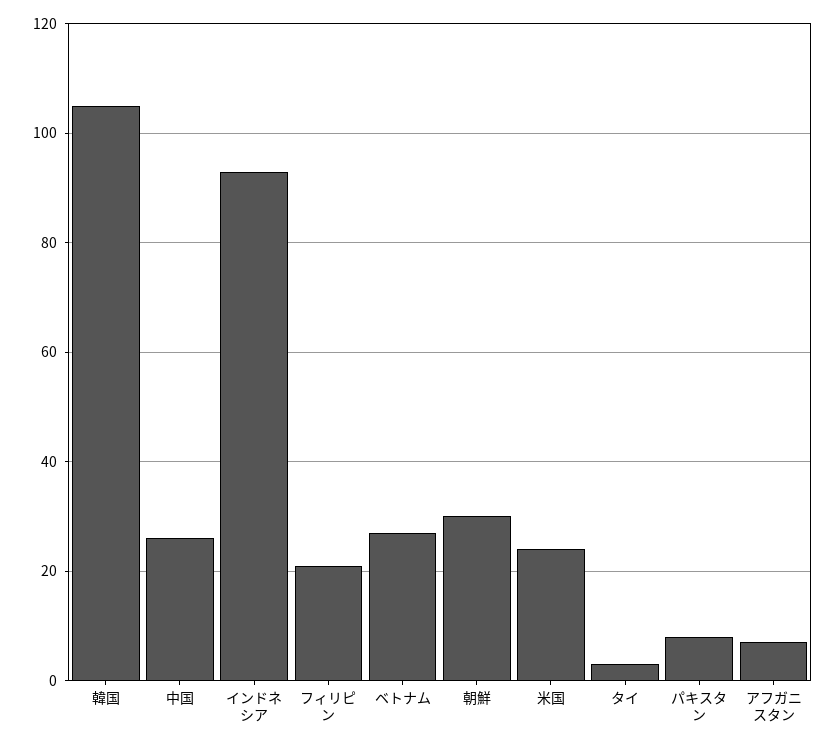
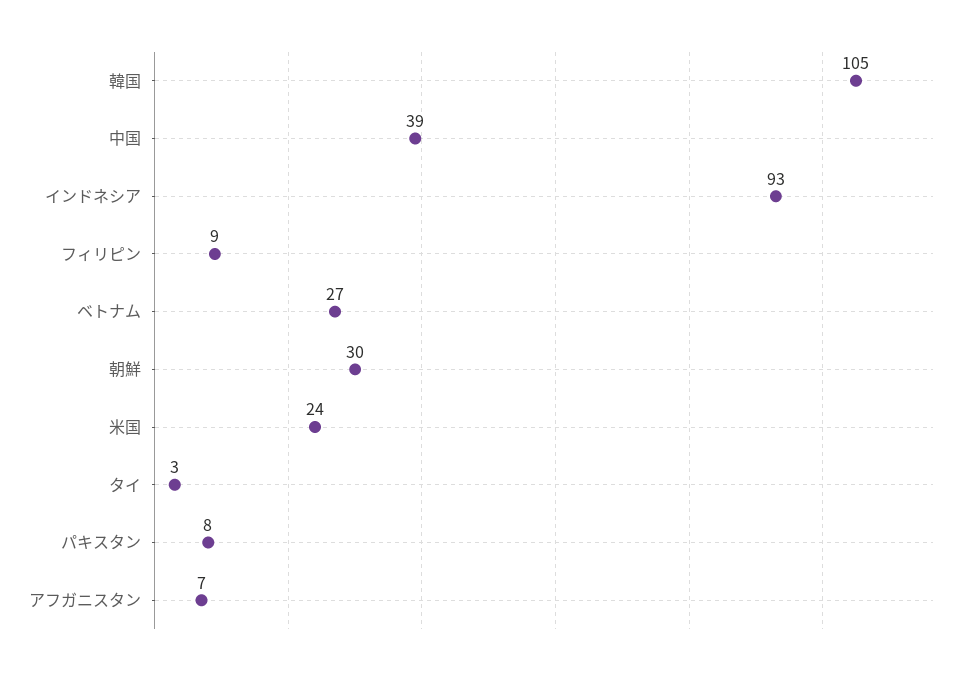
  {
    "韓国": 105,
-   "中国": 25,
+   "中国": 39,
    "インドネシア": 93,
-   "フィリピン": 20,
+   "フィリピン": 9,
    "ベトナム": 27,
    "朝鮮": 30,
    "米国": 24,
    "タイ": 3,
    "パキスタン": 8,
    "アフガニスタン": 7
  }

